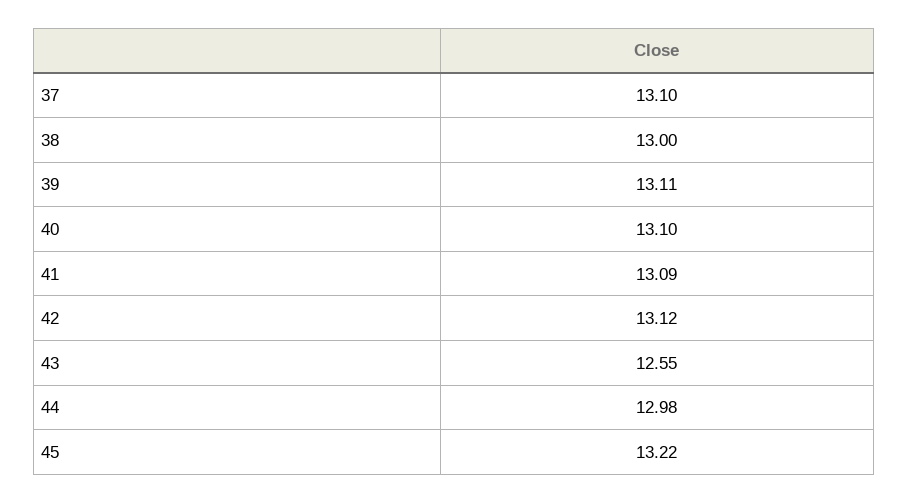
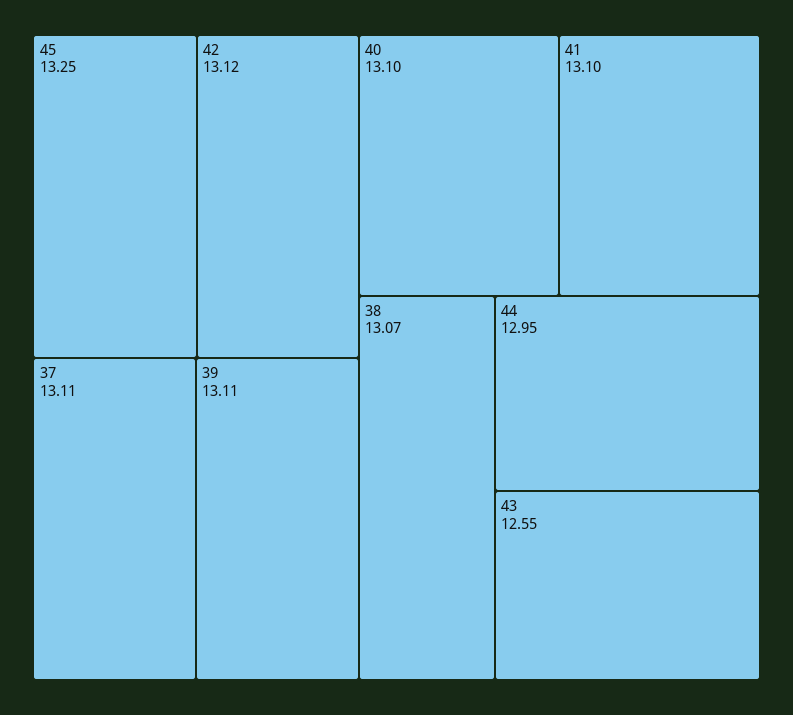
  {
-   "37": 13.1,
+   "37": 13.11,
-   "38": 13,
+   "38": 13.07,
    "39": 13.11,
    "40": 13.1,
-   "41": 13.09,
+   "41": 13.1,
    "42": 13.12,
    "43": 12.55,
-   "44": 12.98,
+   "44": 12.95,
-   "45": 13.22
+   "45": 13.25
  }

